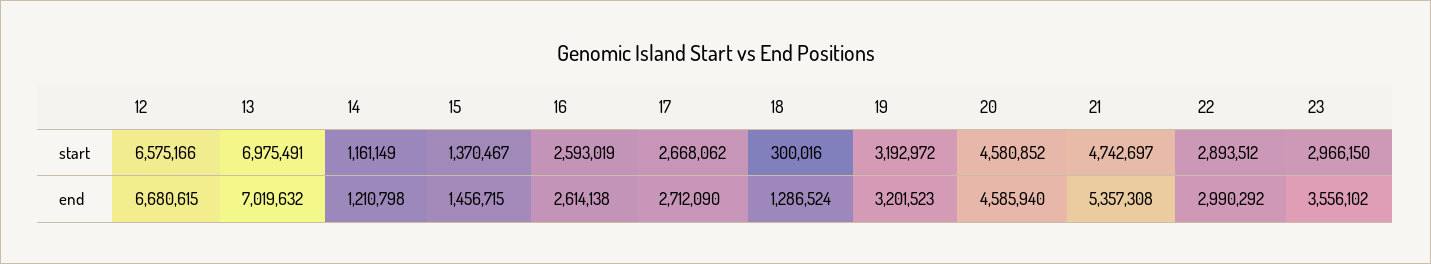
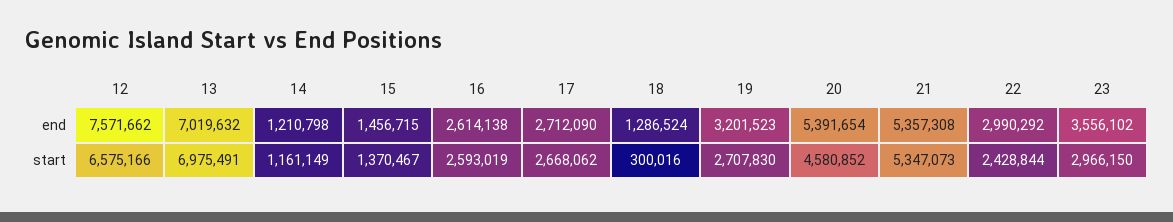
  {
    "12": {
      "start": 6575166,
-     "end": 6680615
+     "end": 7571662
    },
    "13": {
      "start": 6975491,
      "end": 7019632
    },
    "14": {
      "start": 1161149,
      "end": 1210798
    },
    "15": {
      "start": 1370467,
      "end": 1456715
    },
    "16": {
      "start": 2593019,
      "end": 2614138
    },
    "17": {
      "start": 2668062,
      "end": 2712090
    },
    "18": {
      "start": 300016,
      "end": 1286524
    },
    "19": {
-     "start": 3192972,
+     "start": 2707830,
      "end": 3201523
    },
    "20": {
      "start": 4580852,
-     "end": 4585940
+     "end": 5391654
    },
    "21": {
-     "start": 4742697,
+     "start": 5347073,
      "end": 5357308
    },
    "22": {
-     "start": 2893512,
+     "start": 2428844,
      "end": 2990292
    },
    "23": {
      "start": 2966150,
      "end": 3556102
    }
  }

